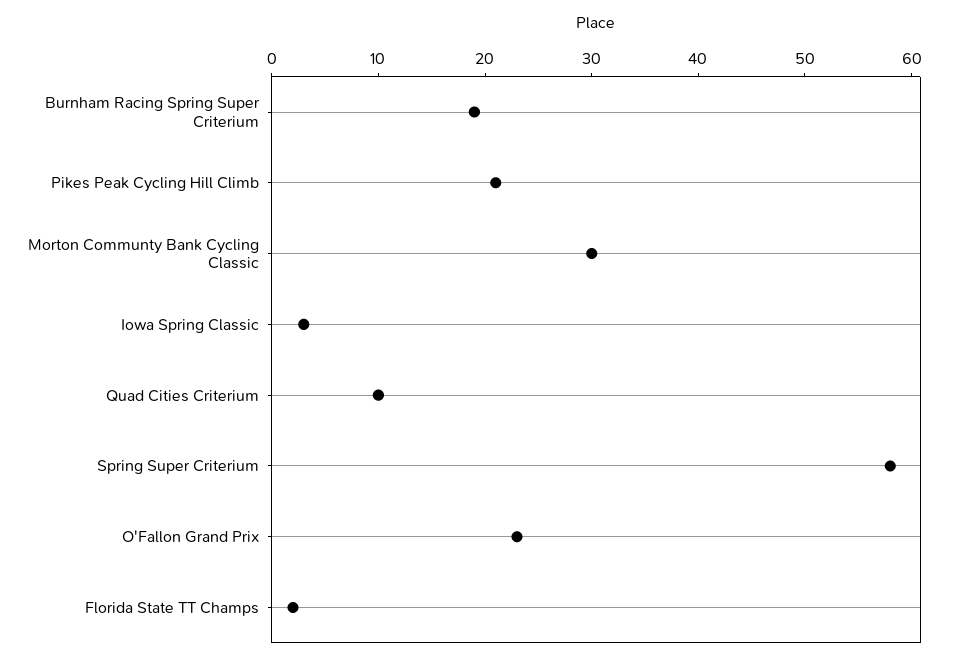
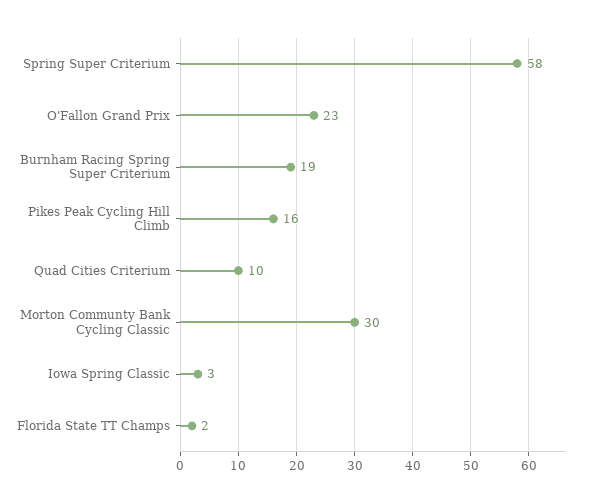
  {
    "Burnham Racing Spring Super Criterium": 19,
-   "Pikes Peak Cycling Hill Climb": 21,
+   "Pikes Peak Cycling Hill Climb": 16,
    "Morton Communty Bank Cycling Classic": 30,
    "Iowa Spring Classic": 3,
    "Quad Cities Criterium": 10,
    "Spring Super Criterium": 58,
    "O'Fallon Grand Prix": 23,
    "Florida State TT Champs": 2
  }

